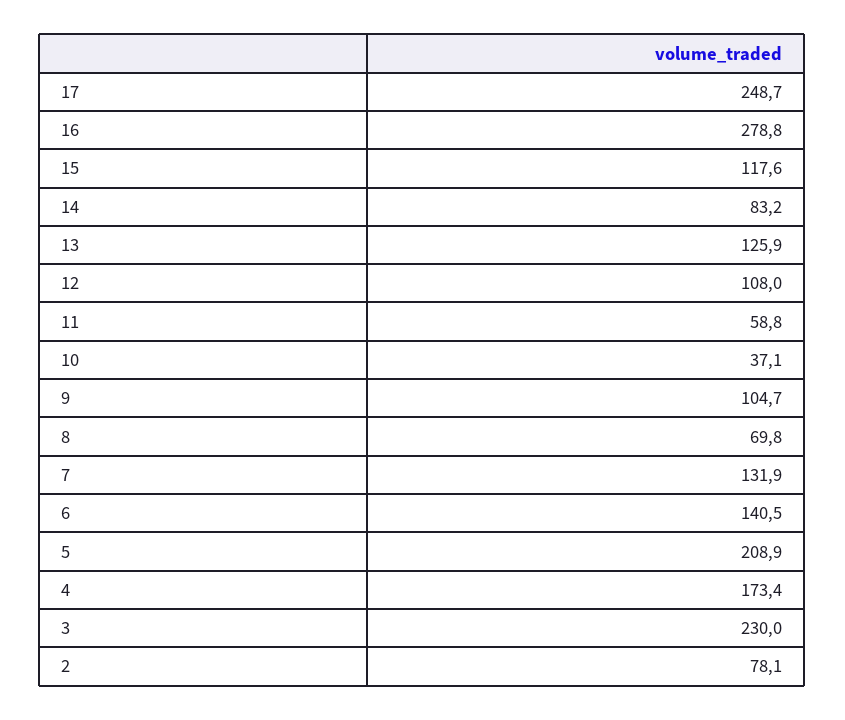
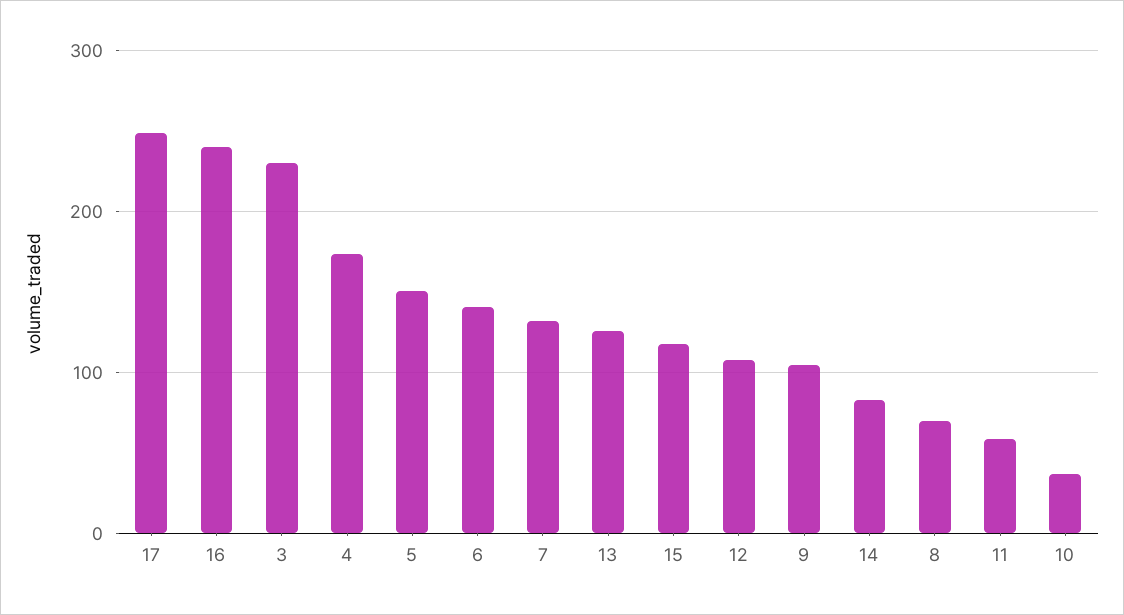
  {
    "17": 248.7,
-   "16": 278.8,
+   "16": 240,
    "15": 117.6,
    "14": 83.2,
    "13": 125.9,
    "12": 108,
    "11": 58.8,
    "10": 37.1,
    "9": 104.7,
    "8": 69.8,
    "7": 131.9,
    "6": 140.5,
-   "5": 208.9,
+   "5": 150,
    "4": 173.4,
-   "3": 230,
+   "3": 230
-   "2": 78.1
  }

